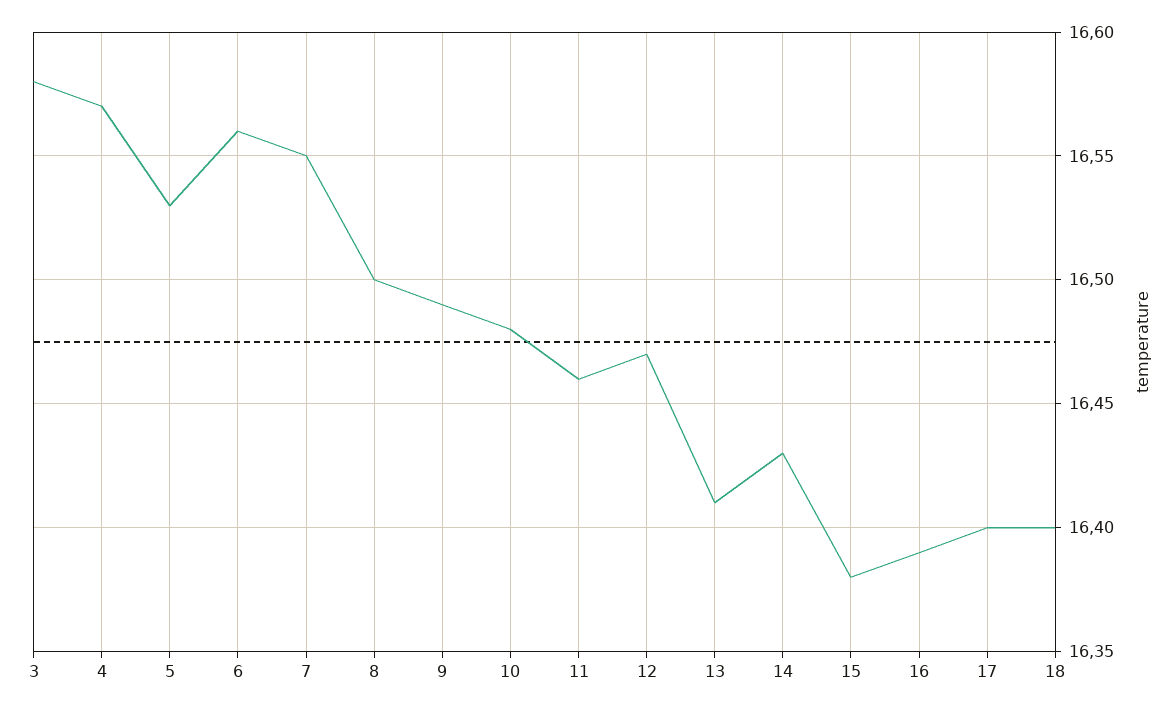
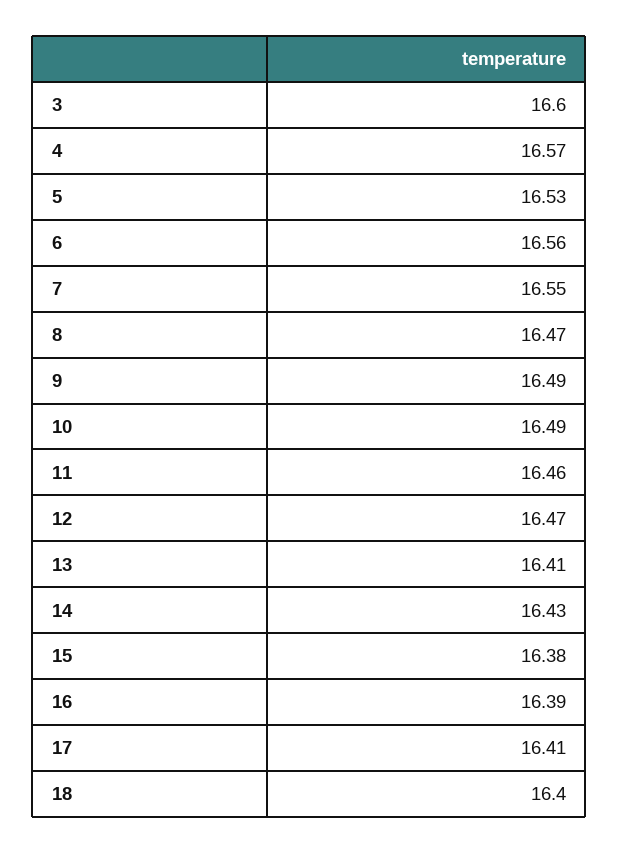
  {
-   "3": 16.58,
+   "3": 16.6,
    "4": 16.57,
    "5": 16.53,
    "6": 16.56,
    "7": 16.55,
-   "8": 16.5,
+   "8": 16.47,
    "9": 16.49,
-   "10": 16.48,
+   "10": 16.49,
    "11": 16.46,
    "12": 16.47,
    "13": 16.41,
    "14": 16.43,
    "15": 16.38,
    "16": 16.39,
-   "17": 16.4,
+   "17": 16.41,
    "18": 16.4
  }

